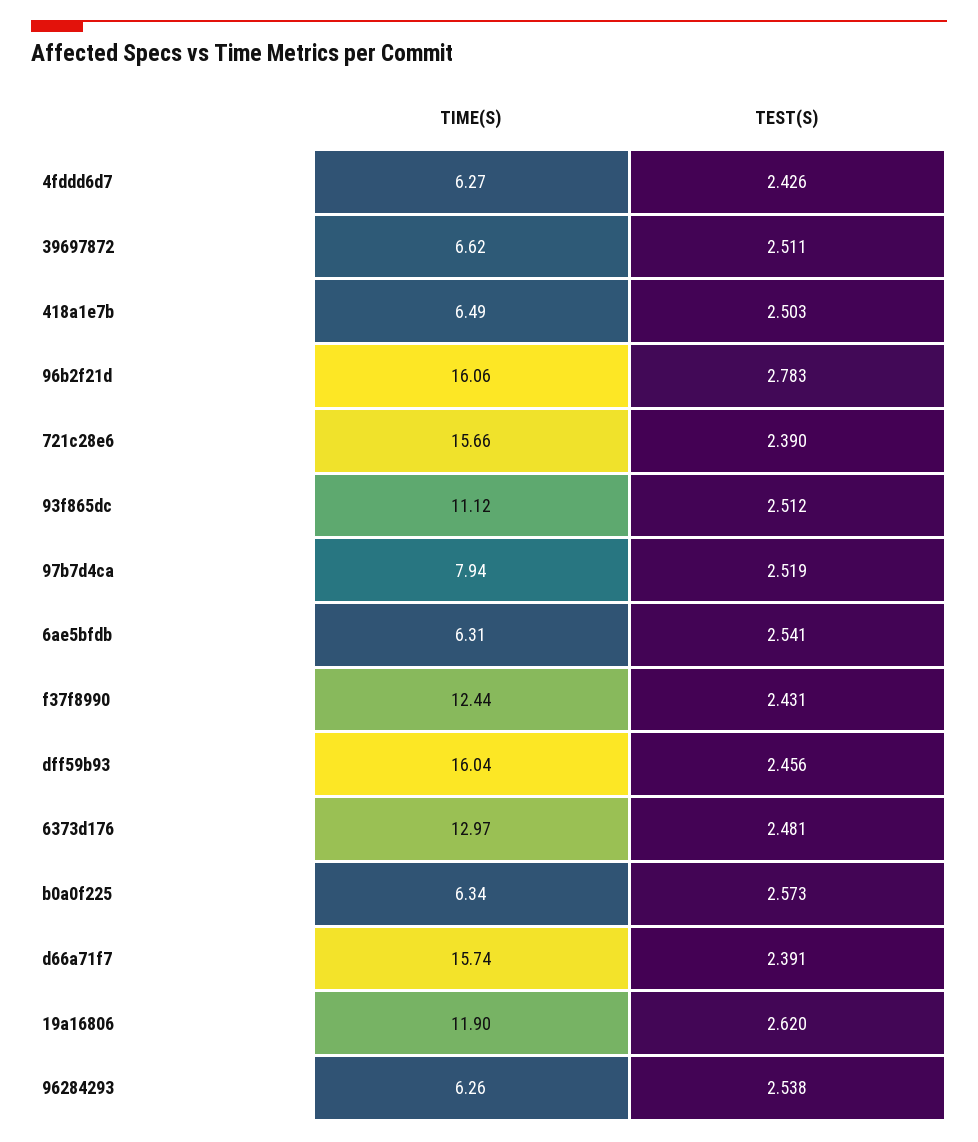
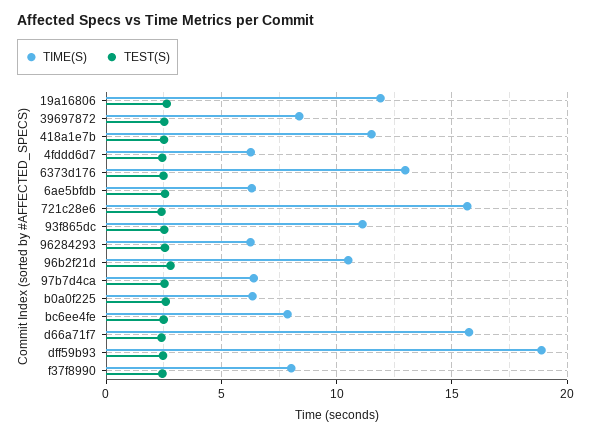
  {
    "TIME(S)": {
      "4fddd6d7": 6.27,
-     "39697872": 6.62,
+     "39697872": 8.5,
-     "418a1e7b": 6.49,
+     "418a1e7b": 11.5,
-     "96b2f21d": 16.06,
+     "96b2f21d": 10.5,
      "721c28e6": 15.66,
      "93f865dc": 11.12,
-     "97b7d4ca": 7.94,
+     "97b7d4ca": 6.5,
      "6ae5bfdb": 6.31,
-     "f37f8990": 12.44,
+     "f37f8990": 8,
-     "dff59b93": 16.04,
+     "dff59b93": 19,
      "6373d176": 12.97,
      "b0a0f225": 6.34,
      "d66a71f7": 15.74,
      "19a16806": 11.9,
-     "96284293": 6.26
+     "96284293": 6.26,
+     "bc6ee4fe": 8
    },
    "TEST(S)": {
      "4fddd6d7": 2.426,
      "39697872": 2.511,
      "418a1e7b": 2.503,
      "96b2f21d": 2.783,
      "721c28e6": 2.39,
      "93f865dc": 2.512,
      "97b7d4ca": 2.519,
      "6ae5bfdb": 2.541,
      "f37f8990": 2.431,
      "dff59b93": 2.456,
      "6373d176": 2.481,
      "b0a0f225": 2.573,
      "d66a71f7": 2.391,
      "19a16806": 2.62,
-     "96284293": 2.538
+     "96284293": 2.538,
+     "bc6ee4fe": 2.5
    }
  }

